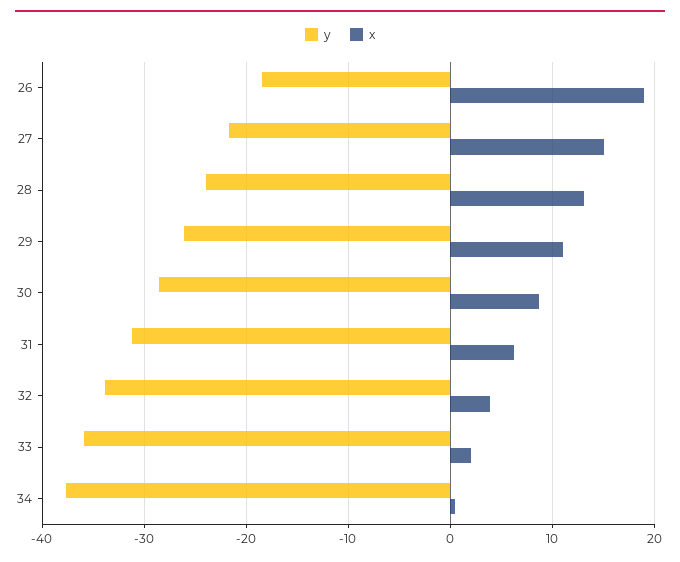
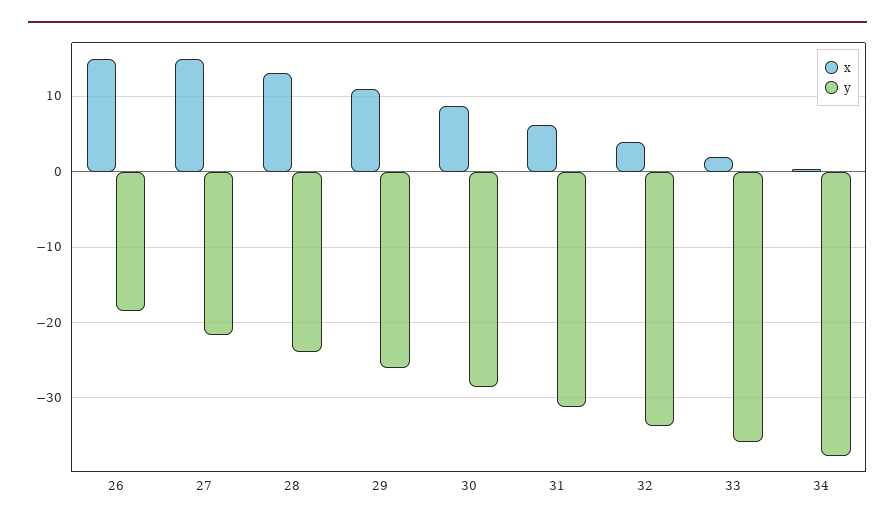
  {
    "y": {
      "26": -19,
      "27": -22,
      "28": -24,
      "29": -26,
      "30": -29,
      "31": -31,
      "32": -34,
      "33": -36,
      "34": -38
    },
    "x": {
-     "26": 19,
+     "26": 15,
      "27": 15,
      "28": 13,
      "29": 11,
      "30": 9,
      "31": 6,
      "32": 4,
      "33": 2,
      "34": 0
    }
  }

